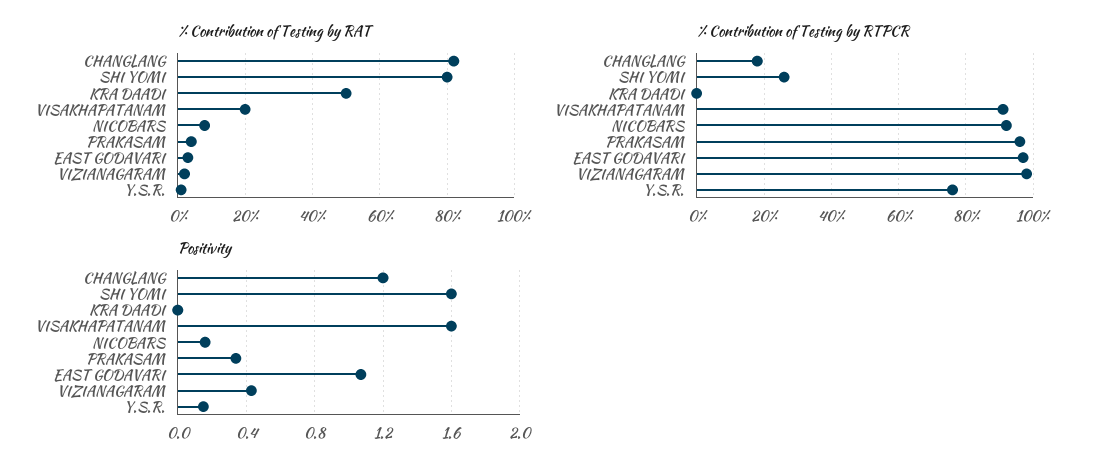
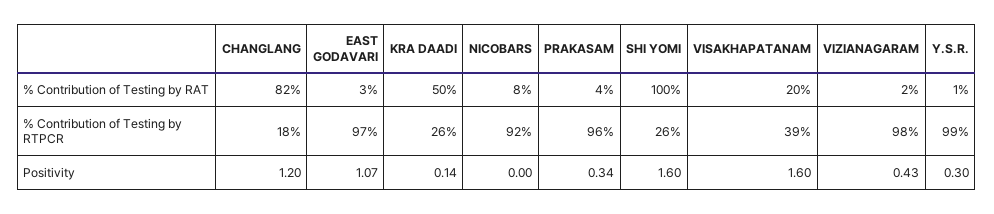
  {
    "% Contribution of Testing by RAT": {
      "CHANGLANG": 82,
-     "SHI YOMI": 80,
+     "SHI YOMI": 100,
      "KRA DAADI": 50,
      "VISAKHAPATANAM": 20,
      "NICOBARS": 8,
      "PRAKASAM": 4,
      "EAST GODAVARI": 3,
      "VIZIANAGARAM": 2,
      "Y.S.R.": 1
    },
    "% Contribution of Testing by RTPCR": {
      "CHANGLANG": 18,
      "SHI YOMI": 26,
-     "KRA DAADI": 0,
+     "KRA DAADI": 26,
-     "VISAKHAPATANAM": 90,
+     "VISAKHAPATANAM": 39,
      "NICOBARS": 92,
      "PRAKASAM": 96,
      "EAST GODAVARI": 97,
      "VIZIANAGARAM": 98,
-     "Y.S.R.": 75
+     "Y.S.R.": 99
    },
    "Positivity": {
      "CHANGLANG": 1.2,
      "SHI YOMI": 1.6,
-     "KRA DAADI": 0,
+     "KRA DAADI": 0.14,
      "VISAKHAPATANAM": 1.6,
-     "NICOBARS": 0.15,
+     "NICOBARS": 0,
      "PRAKASAM": 0.34,
      "EAST GODAVARI": 1.07,
      "VIZIANAGARAM": 0.43,
-     "Y.S.R.": 0.15
+     "Y.S.R.": 0.3
    }
  }

